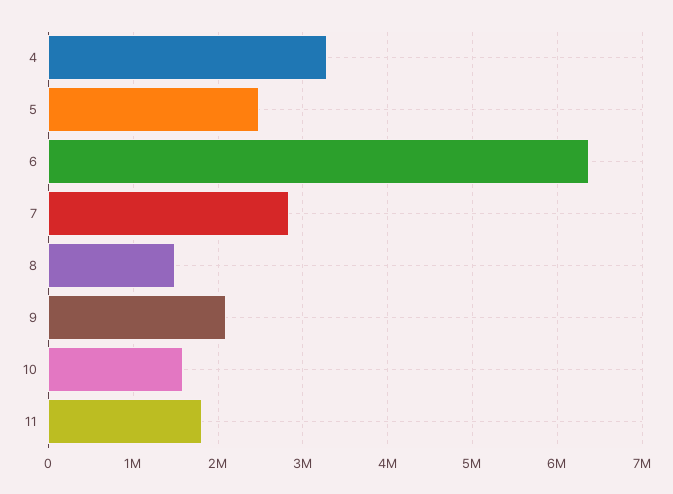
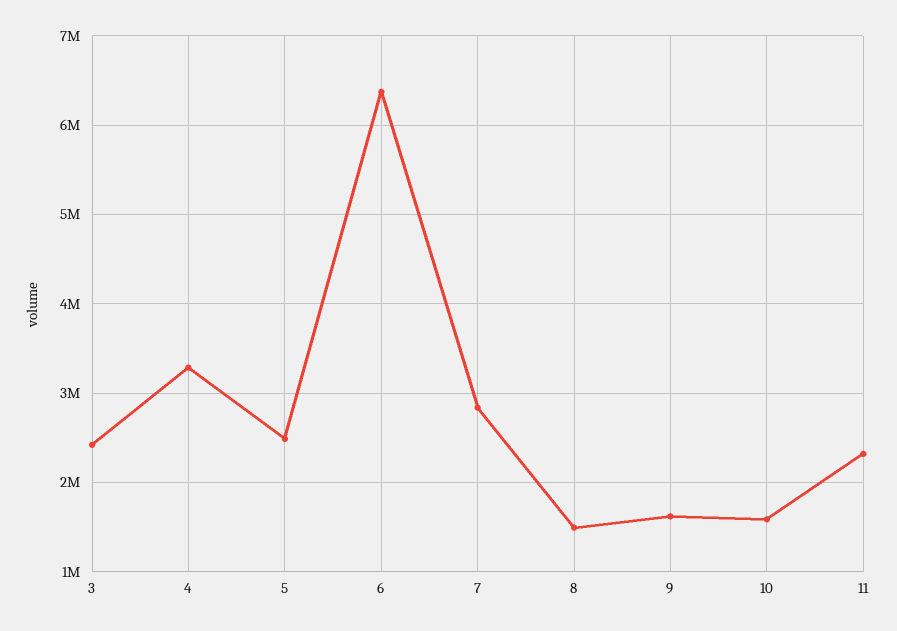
  {
    "4": 3300000,
    "5": 2500000,
    "6": 6400000,
    "7": 2800000,
    "8": 1500000,
-   "9": 2100000,
+   "9": 1600000,
    "10": 1600000,
-   "11": 1800000
+   "11": 2300000,
+   "3": 2400000
  }

